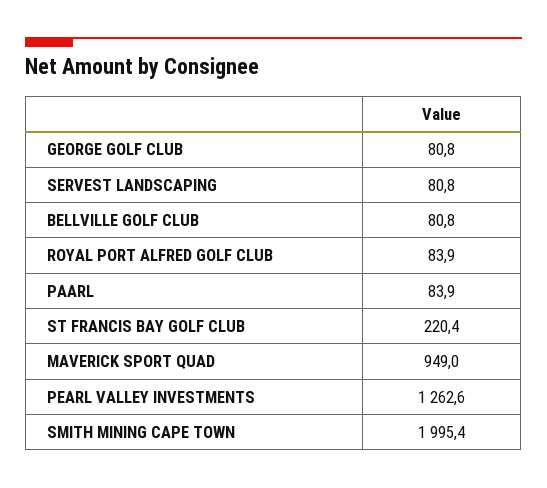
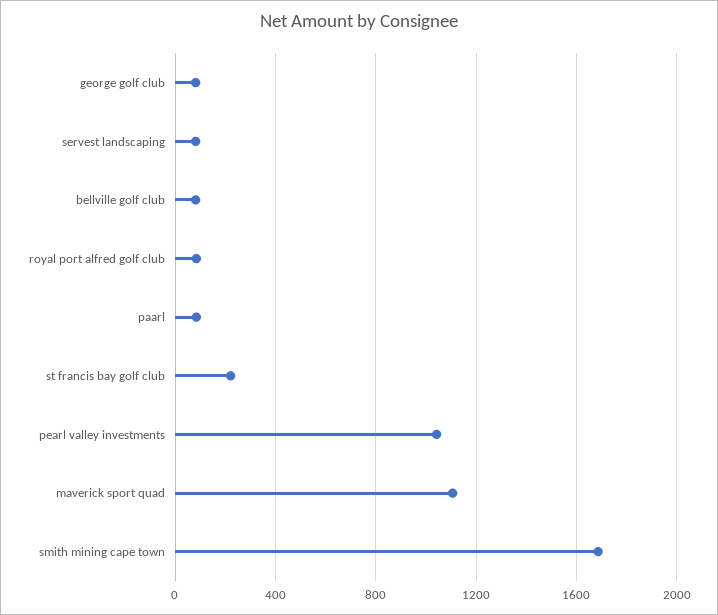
  {
    "GEORGE GOLF CLUB": 80.8,
    "SERVEST LANDSCAPING": 80.8,
    "BELLVILLE GOLF CLUB": 80.8,
    "ROYAL PORT ALFRED GOLF CLUB": 83.9,
    "PAARL": 83.9,
    "ST FRANCIS BAY GOLF CLUB": 220.4,
-   "MAVERICK SPORT QUAD": 949,
+   "MAVERICK SPORT QUAD": 1100,
-   "PEARL VALLEY INVESTMENTS": 1262.6,
+   "PEARL VALLEY INVESTMENTS": 1050,
-   "SMITH MINING CAPE TOWN": 1995.4
+   "SMITH MINING CAPE TOWN": 1700
  }

